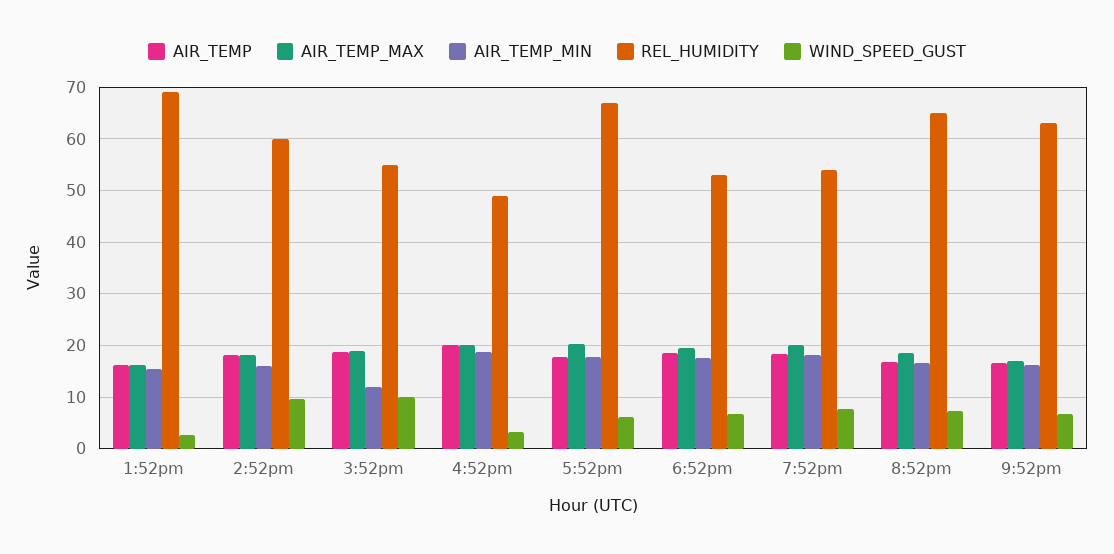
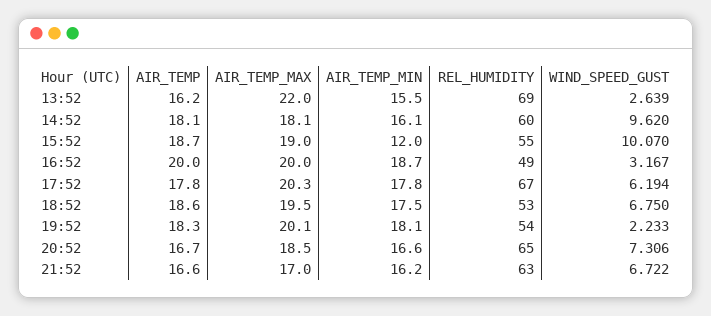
  {
    "AIR_TEMP": {
      "1:52pm": 16.2,
      "2:52pm": 18.1,
      "3:52pm": 18.7,
      "4:52pm": 20,
      "5:52pm": 17.8,
      "6:52pm": 18.6,
      "7:52pm": 18.3,
      "8:52pm": 16.7,
      "9:52pm": 16.6
    },
    "AIR_TEMP_MAX": {
-     "1:52pm": 16,
+     "1:52pm": 22,
      "2:52pm": 18.1,
      "3:52pm": 19,
      "4:52pm": 20,
      "5:52pm": 20.3,
      "6:52pm": 19.5,
      "7:52pm": 20.1,
      "8:52pm": 18.5,
      "9:52pm": 17
    },
    "AIR_TEMP_MIN": {
      "1:52pm": 15.5,
      "2:52pm": 16.1,
      "3:52pm": 12,
      "4:52pm": 18.7,
      "5:52pm": 17.8,
      "6:52pm": 17.5,
      "7:52pm": 18.1,
      "8:52pm": 16.6,
      "9:52pm": 16.2
    },
    "REL_HUMIDITY": {
      "1:52pm": 69,
      "2:52pm": 60,
      "3:52pm": 55,
      "4:52pm": 49,
      "5:52pm": 67,
      "6:52pm": 53,
      "7:52pm": 54,
      "8:52pm": 65,
      "9:52pm": 63
    },
    "WIND_SPEED_GUST": {
      "1:52pm": 2.639,
      "2:52pm": 9.62,
      "3:52pm": 10.07,
      "4:52pm": 3.167,
      "5:52pm": 6.194,
      "6:52pm": 6.75,
-     "7:52pm": 8,
+     "7:52pm": 2.233,
      "8:52pm": 7.306,
      "9:52pm": 6.722
    }
  }

